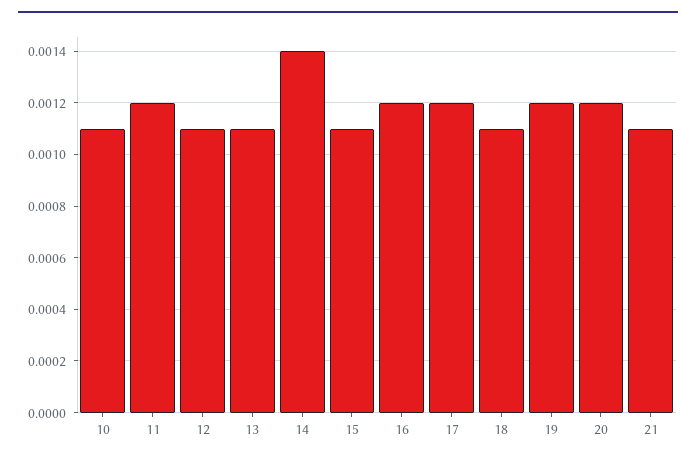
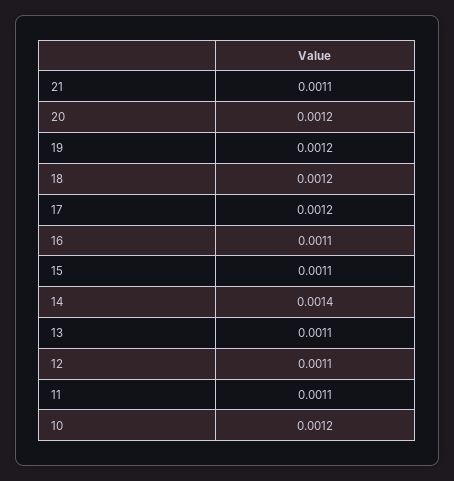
  {
-   "10": 0.0011,
+   "10": 0.0012,
-   "11": 0.0012,
+   "11": 0.0011,
    "12": 0.0011,
    "13": 0.0011,
    "14": 0.0014,
    "15": 0.0011,
-   "16": 0.0012,
+   "16": 0.0011,
    "17": 0.0012,
-   "18": 0.0011,
+   "18": 0.0012,
    "19": 0.0012,
    "20": 0.0012,
    "21": 0.0011
  }

